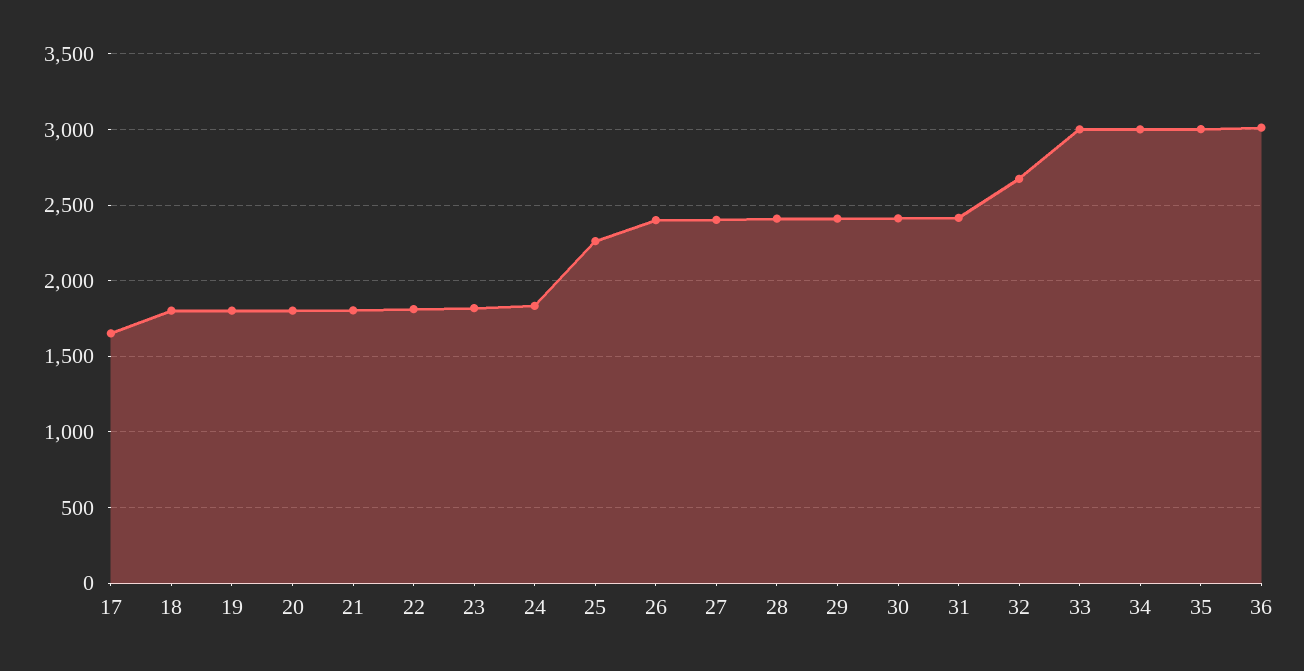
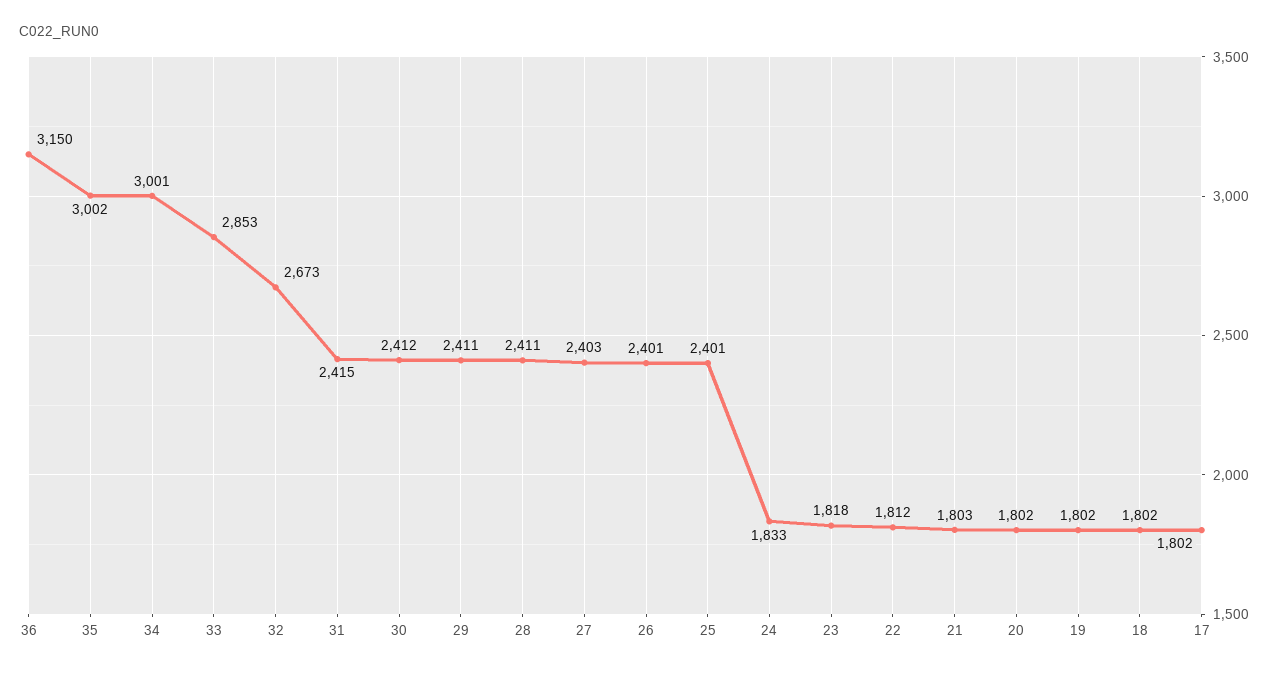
  {
-   "17": 1650,
+   "17": 1802,
    "18": 1802,
    "19": 1802,
    "20": 1802,
    "21": 1803,
    "22": 1812,
    "23": 1818,
    "24": 1833,
-   "25": 2250,
+   "25": 2401,
    "26": 2401,
    "27": 2403,
    "28": 2411,
    "29": 2411,
    "30": 2412,
    "31": 2415,
    "32": 2673,
-   "33": 3000,
+   "33": 2853,
    "34": 3001,
    "35": 3002,
-   "36": 3000
+   "36": 3150
  }

